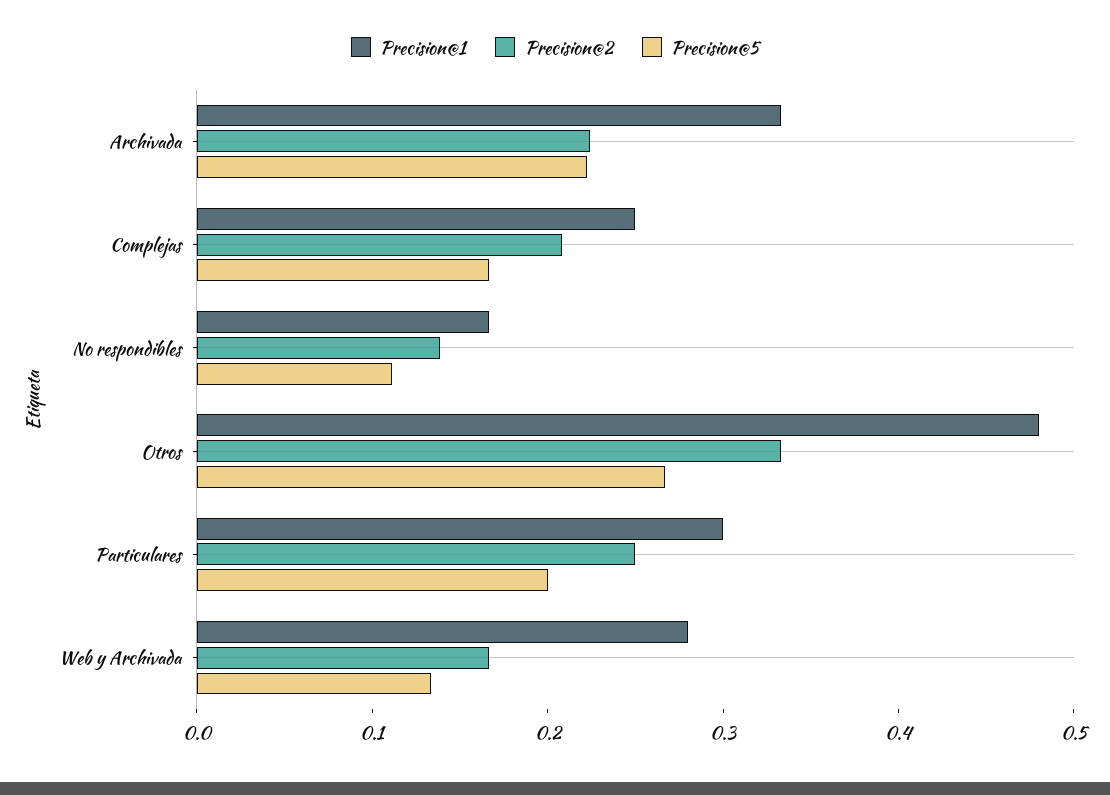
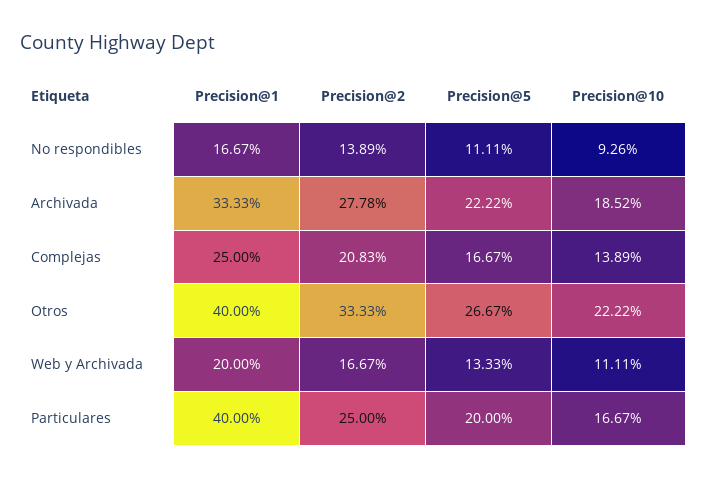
  {
    "Precision@1": {
      "Archivada": 0.3333,
      "Complejas": 0.25,
      "No respondibles": 0.1667,
-     "Otros": 0.48,
+     "Otros": 0.4,
-     "Particulares": 0.3,
+     "Particulares": 0.4,
-     "Web y Archivada": 0.28
+     "Web y Archivada": 0.2
    },
    "Precision@2": {
-     "Archivada": 0.22,
+     "Archivada": 0.2778,
      "Complejas": 0.2083,
      "No respondibles": 0.1389,
      "Otros": 0.3333,
      "Particulares": 0.25,
      "Web y Archivada": 0.1667
    },
    "Precision@5": {
      "Archivada": 0.2222,
      "Complejas": 0.1667,
      "No respondibles": 0.1111,
      "Otros": 0.2667,
      "Particulares": 0.2,
      "Web y Archivada": 0.1333
-   }
+   },
+   "Precision@10": {
+     "No respondibles": 0.0926,
+     "Archivada": 0.1852,
+     "Complejas": 0.1389,
+     "Otros": 0.2222,
+     "Web y Archivada": 0.1111,
+     "Particulares": 0.1667
+   }
  }

